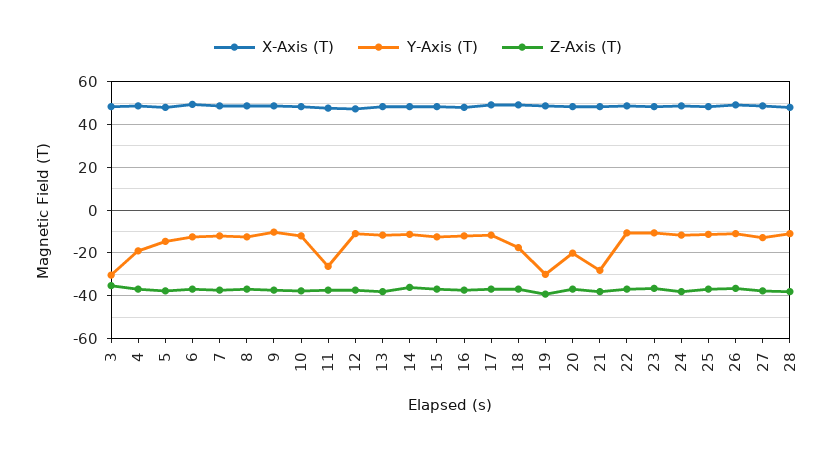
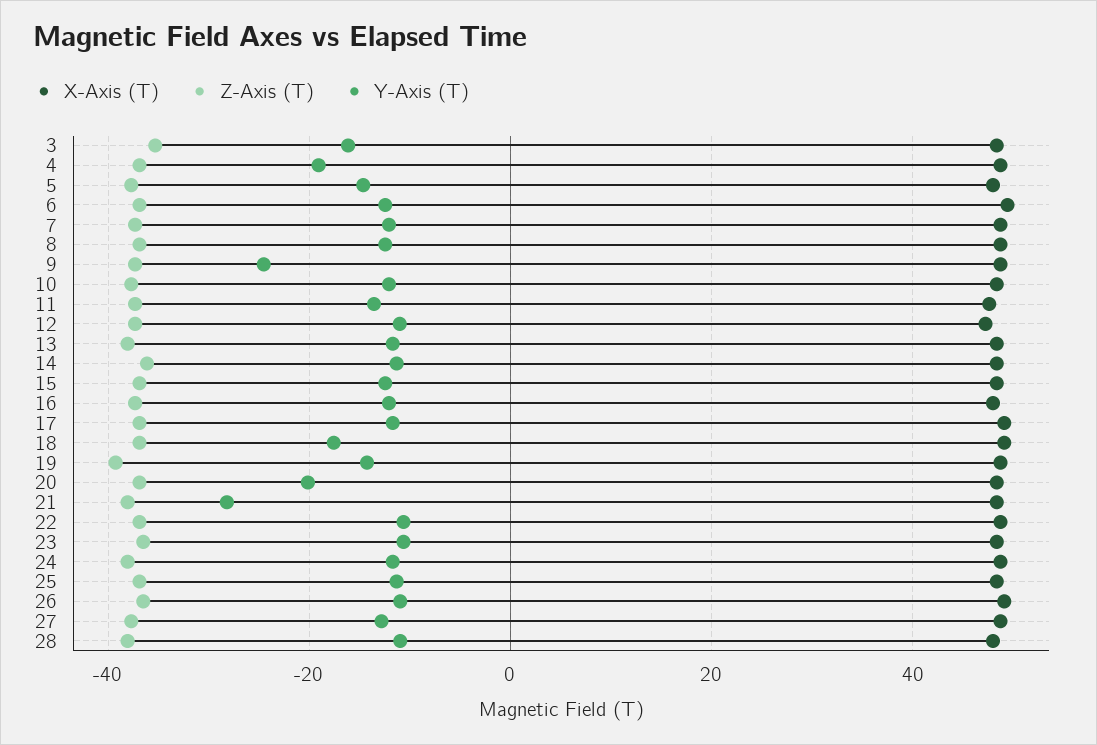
  {
    "X-Axis (T)": {
      "3": 48,
      "4": 48,
      "5": 48,
      "6": 50,
      "7": 48,
      "8": 48,
      "9": 48,
      "10": 48,
      "11": 48,
      "12": 48,
      "13": 48,
      "14": 48,
      "15": 48,
      "16": 48,
      "17": 50,
      "18": 50,
      "19": 48,
      "20": 48,
      "21": 48,
      "22": 48,
      "23": 48,
      "24": 48,
      "25": 48,
      "26": 50,
      "27": 48,
      "28": 48
    },
    "Y-Axis (T)": {
-     "3": -30,
+     "3": -16,
      "4": -20,
      "5": -14,
      "6": -12,
      "7": -12,
      "8": -12,
-     "9": -10,
+     "9": -24,
      "10": -12,
-     "11": -25,
+     "11": -14,
      "12": -12,
      "13": -12,
      "14": -12,
      "15": -12,
      "16": -12,
      "17": -12,
      "18": -18,
-     "19": -30,
+     "19": -14,
      "20": -20,
      "21": -28,
      "22": -10,
      "23": -10,
      "24": -12,
      "25": -12,
      "26": -10,
      "27": -12,
      "28": -10
    },
    "Z-Axis (T)": {
      "3": -36,
      "4": -36,
      "5": -38,
      "6": -36,
      "7": -38,
      "8": -36,
      "9": -38,
      "10": -38,
      "11": -38,
      "12": -38,
      "13": -38,
      "14": -36,
      "15": -36,
      "16": -38,
      "17": -36,
      "18": -36,
      "19": -40,
      "20": -36,
      "21": -38,
      "22": -36,
      "23": -36,
      "24": -38,
      "25": -36,
      "26": -36,
      "27": -38,
      "28": -38
    }
  }

